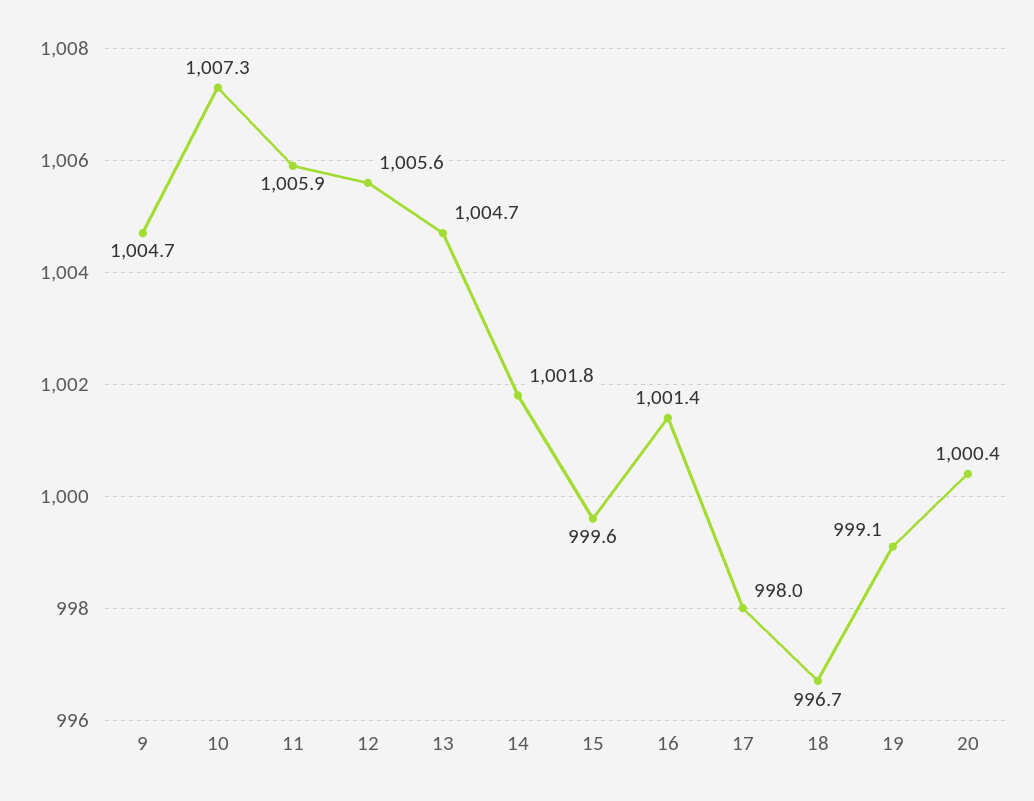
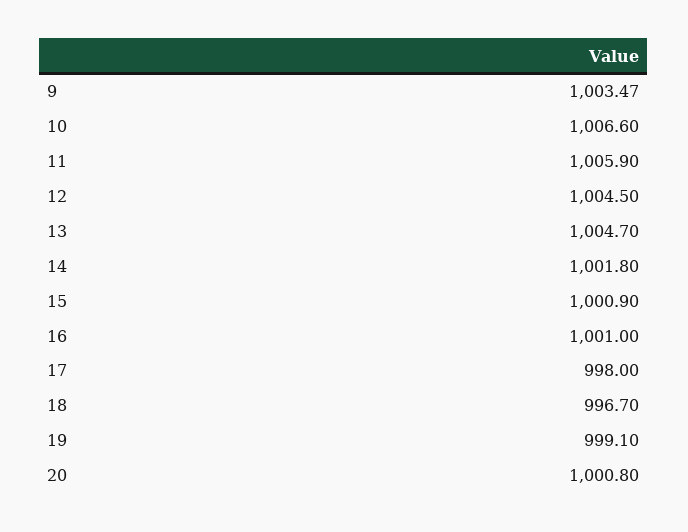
  {
-   "9": 1004.7,
+   "9": 1003.47,
-   "10": 1007.3,
+   "10": 1006.6,
    "11": 1005.9,
-   "12": 1005.6,
+   "12": 1004.5,
    "13": 1004.7,
    "14": 1001.8,
-   "15": 999.6,
+   "15": 1000.9,
-   "16": 1001.4,
+   "16": 1001,
    "17": 998,
    "18": 996.7,
    "19": 999.1,
-   "20": 1000.4
+   "20": 1000.8
  }

